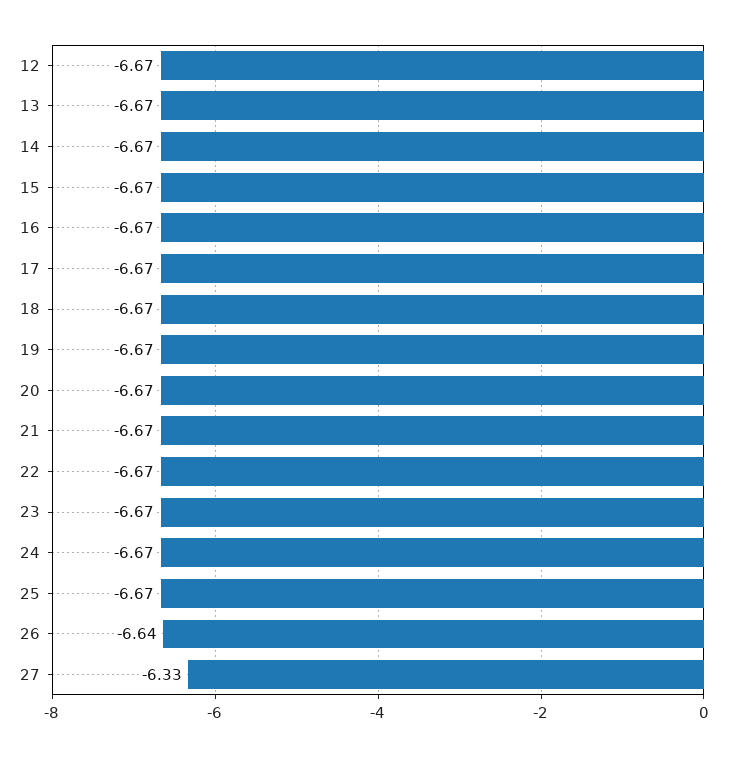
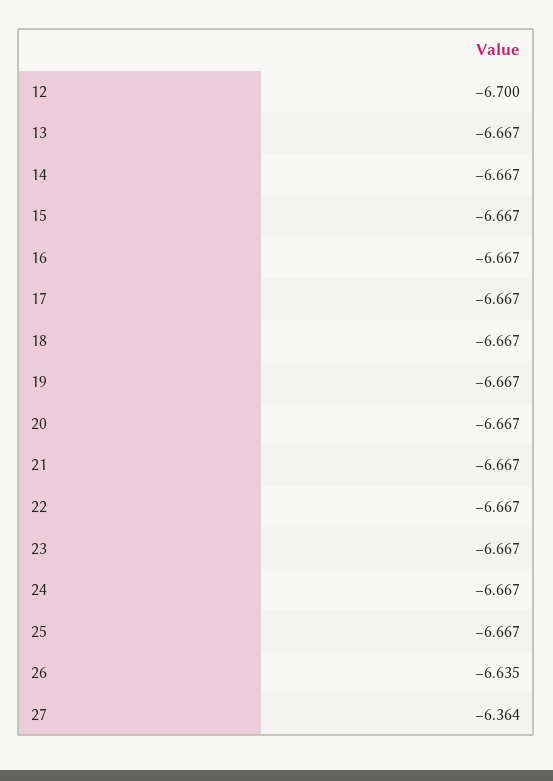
  {
-   "12": -6.67,
+   "12": -6.7,
    "13": -6.667,
    "14": -6.667,
    "15": -6.667,
    "16": -6.667,
    "17": -6.667,
    "18": -6.667,
    "19": -6.667,
    "20": -6.667,
    "21": -6.667,
    "22": -6.667,
    "23": -6.667,
    "24": -6.667,
    "25": -6.667,
    "26": -6.635,
-   "27": -6.33
+   "27": -6.364
  }

